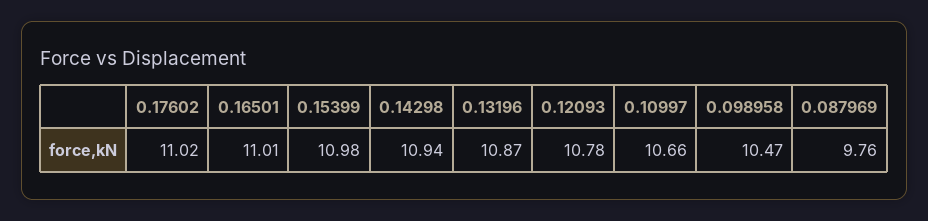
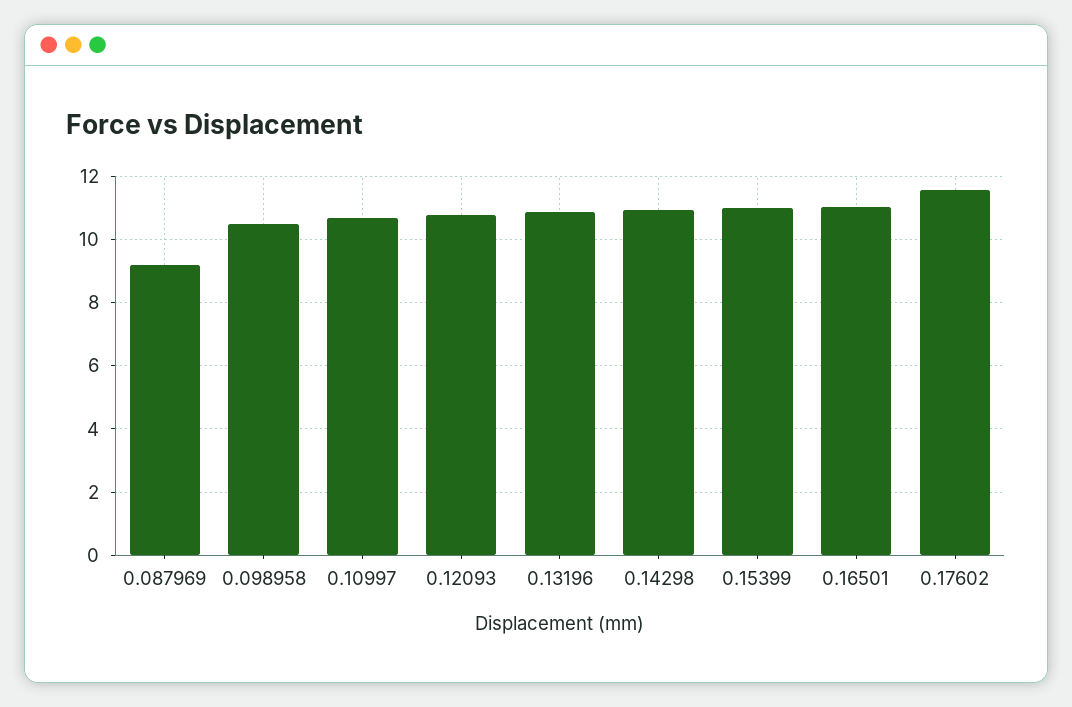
  {
-   "0.17602": 11.02,
+   "0.17602": 11.6,
    "0.16501": 11.01,
    "0.15399": 10.98,
    "0.14298": 10.94,
    "0.13196": 10.87,
    "0.12093": 10.78,
    "0.10997": 10.66,
    "0.098958": 10.47,
-   "0.087969": 9.76
+   "0.087969": 9.2
  }

